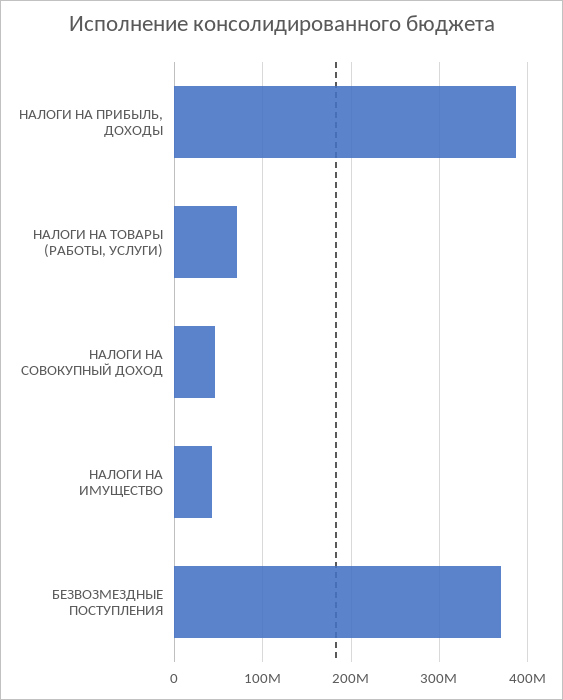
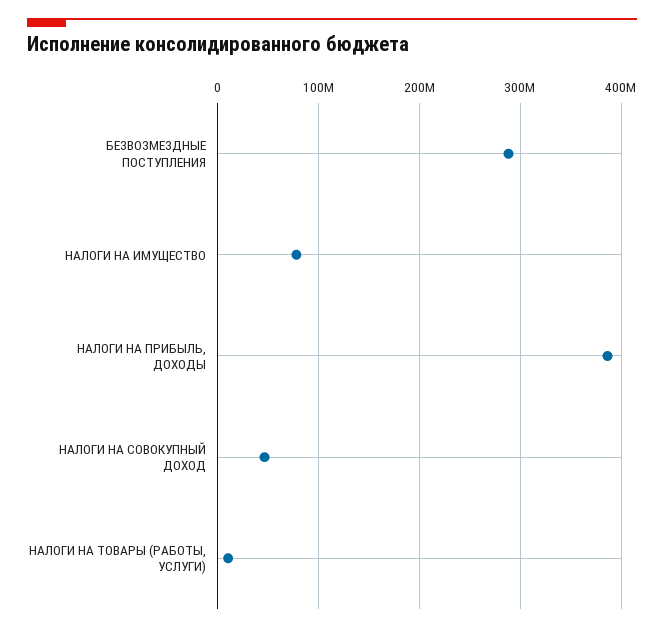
  {
    "НАЛОГИ НА ПРИБЫЛЬ, ДОХОДЫ": 390000000,
-   "НАЛОГИ НА ТОВАРЫ (РАБОТЫ, УСЛУГИ)": 70000000,
+   "НАЛОГИ НА ТОВАРЫ (РАБОТЫ, УСЛУГИ)": 10000000,
    "НАЛОГИ НА СОВОКУПНЫЙ ДОХОД": 50000000,
-   "НАЛОГИ НА ИМУЩЕСТВО": 40000000,
+   "НАЛОГИ НА ИМУЩЕСТВО": 80000000,
-   "БЕЗВОЗМЕЗДНЫЕ ПОСТУПЛЕНИЯ": 370000000
+   "БЕЗВОЗМЕЗДНЫЕ ПОСТУПЛЕНИЯ": 290000000
  }

